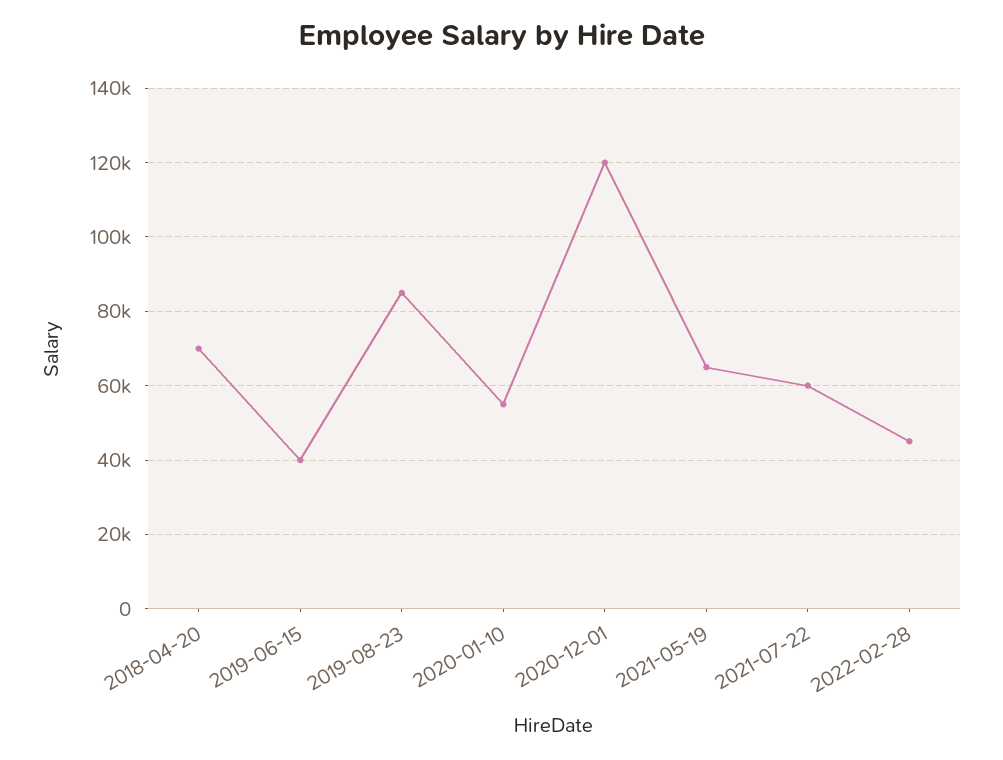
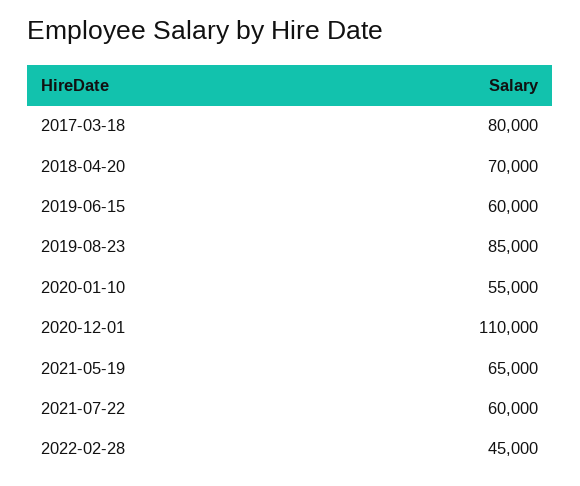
  {
    "2018-04-20": 70000,
-   "2019-06-15": 40000,
+   "2019-06-15": 60000,
    "2019-08-23": 85000,
    "2020-01-10": 55000,
-   "2020-12-01": 120000,
+   "2020-12-01": 110000,
    "2021-05-19": 65000,
    "2021-07-22": 60000,
-   "2022-02-28": 45000
+   "2022-02-28": 45000,
+   "2017-03-18": 80000
  }

